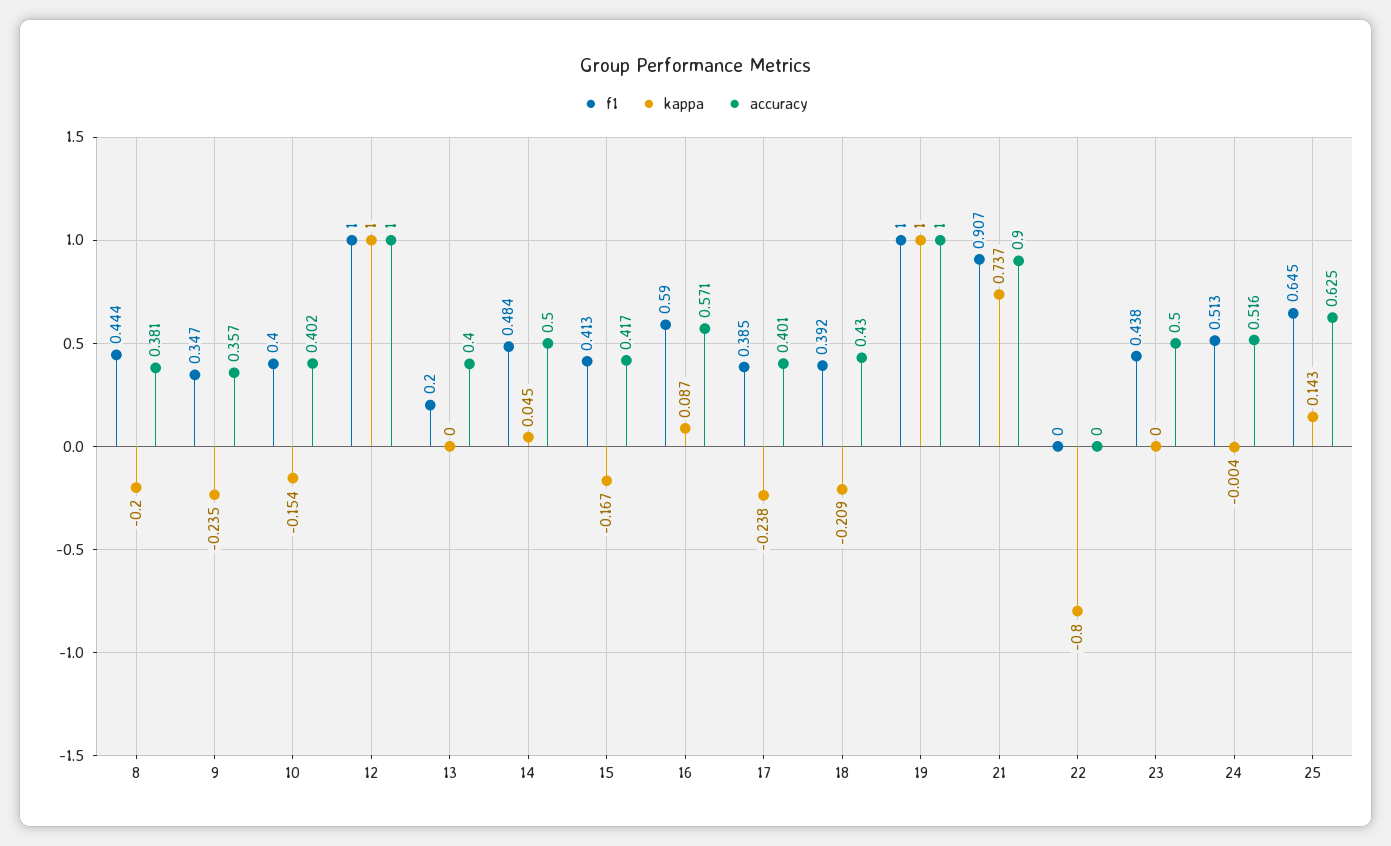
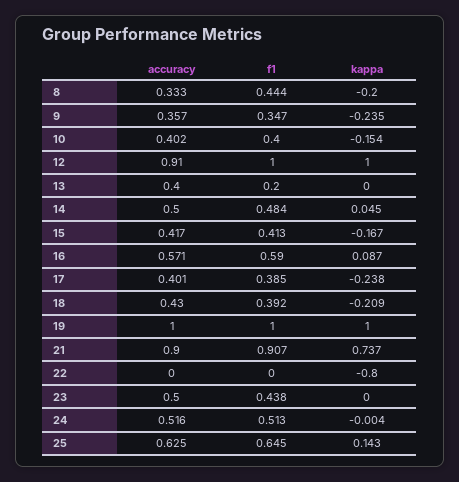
  {
    "f1": {
      "8": 0.444,
      "9": 0.347,
      "10": 0.4,
      "12": 1,
      "13": 0.2,
      "14": 0.484,
      "15": 0.413,
      "16": 0.59,
      "17": 0.385,
      "18": 0.392,
      "19": 1,
      "21": 0.907,
      "22": 0,
      "23": 0.438,
      "24": 0.513,
      "25": 0.645
    },
    "kappa": {
      "8": -0.2,
      "9": -0.235,
      "10": -0.154,
      "12": 1,
      "13": 0,
      "14": 0.045,
      "15": -0.167,
      "16": 0.087,
      "17": -0.238,
      "18": -0.209,
      "19": 1,
      "21": 0.737,
      "22": -0.8,
      "23": 0,
      "24": -0.004,
      "25": 0.143
    },
    "accuracy": {
-     "8": 0.381,
+     "8": 0.333,
      "9": 0.357,
      "10": 0.402,
-     "12": 1,
+     "12": 0.91,
      "13": 0.4,
      "14": 0.5,
      "15": 0.417,
      "16": 0.571,
      "17": 0.401,
      "18": 0.43,
      "19": 1,
      "21": 0.9,
      "22": 0,
      "23": 0.5,
      "24": 0.516,
      "25": 0.625
    }
  }

